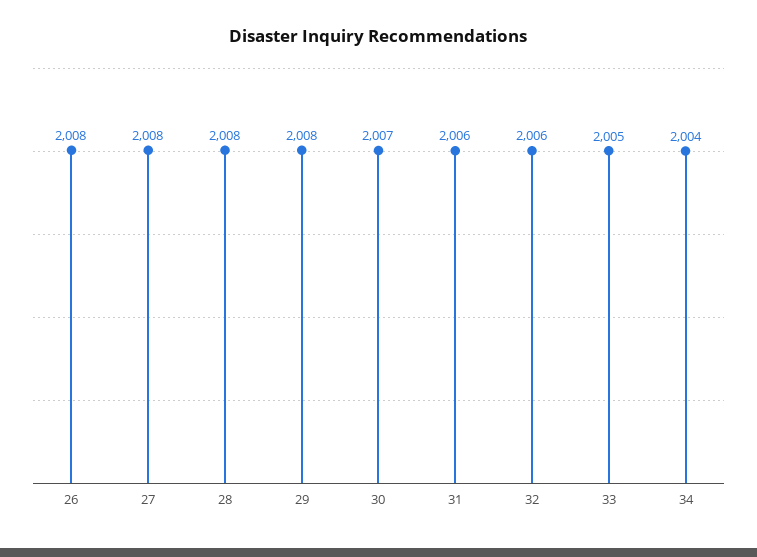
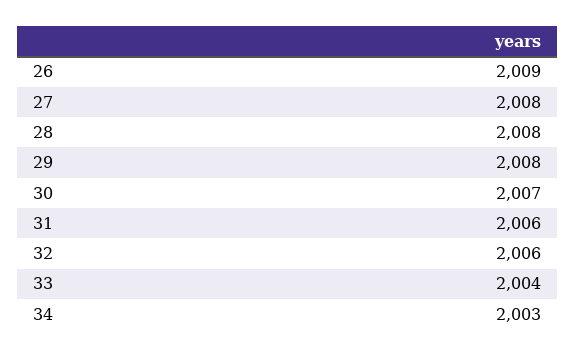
  {
-   "26": 2008,
+   "26": 2009,
    "27": 2008,
    "28": 2008,
    "29": 2008,
    "30": 2007,
    "31": 2006,
    "32": 2006,
-   "33": 2005,
+   "33": 2004,
-   "34": 2004
+   "34": 2003
  }

